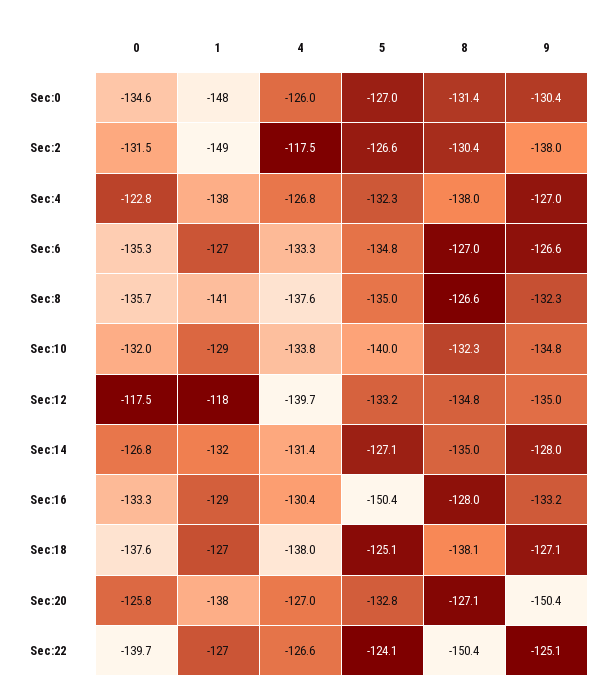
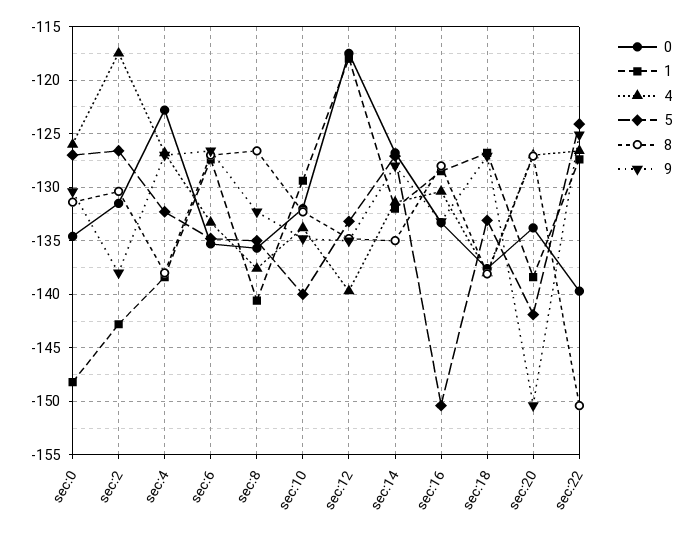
  {
    "0": {
      "Sec:0": -134.6,
      "Sec:2": -131.5,
      "Sec:4": -122.8,
      "Sec:6": -135.3,
      "Sec:8": -135.7,
      "Sec:10": -132,
      "Sec:12": -117.5,
      "Sec:14": -126.8,
      "Sec:16": -133.3,
      "Sec:18": -137.6,
-     "Sec:20": -125.8,
+     "Sec:20": -134,
      "Sec:22": -139.7
    },
    "1": {
      "Sec:0": -148,
-     "Sec:2": -149,
+     "Sec:2": -143,
      "Sec:4": -138,
      "Sec:6": -127,
      "Sec:8": -141,
      "Sec:10": -129,
      "Sec:12": -118,
      "Sec:14": -132,
      "Sec:16": -129,
      "Sec:18": -127,
      "Sec:20": -138,
      "Sec:22": -127
    },
    "4": {
      "Sec:0": -126,
      "Sec:2": -117.5,
      "Sec:4": -126.8,
      "Sec:6": -133.3,
      "Sec:8": -137.6,
      "Sec:10": -133.8,
      "Sec:12": -139.7,
      "Sec:14": -131.4,
      "Sec:16": -130.4,
      "Sec:18": -138,
      "Sec:20": -127,
      "Sec:22": -126.6
    },
    "5": {
      "Sec:0": -127,
      "Sec:2": -126.6,
      "Sec:4": -132.3,
      "Sec:6": -134.8,
      "Sec:8": -135,
      "Sec:10": -140,
      "Sec:12": -133.2,
      "Sec:14": -127.1,
      "Sec:16": -150.4,
-     "Sec:18": -125.1,
+     "Sec:18": -133,
-     "Sec:20": -132.8,
+     "Sec:20": -142,
      "Sec:22": -124.1
    },
    "8": {
      "Sec:0": -131.4,
      "Sec:2": -130.4,
      "Sec:4": -138,
      "Sec:6": -127,
      "Sec:8": -126.6,
      "Sec:10": -132.3,
      "Sec:12": -134.8,
      "Sec:14": -135,
      "Sec:16": -128,
      "Sec:18": -138.1,
      "Sec:20": -127.1,
      "Sec:22": -150.4
    },
    "9": {
      "Sec:0": -130.4,
      "Sec:2": -138,
      "Sec:4": -127,
      "Sec:6": -126.6,
      "Sec:8": -132.3,
      "Sec:10": -134.8,
      "Sec:12": -135,
      "Sec:14": -128,
      "Sec:16": -133.2,
      "Sec:18": -127.1,
      "Sec:20": -150.4,
      "Sec:22": -125.1
    }
  }

